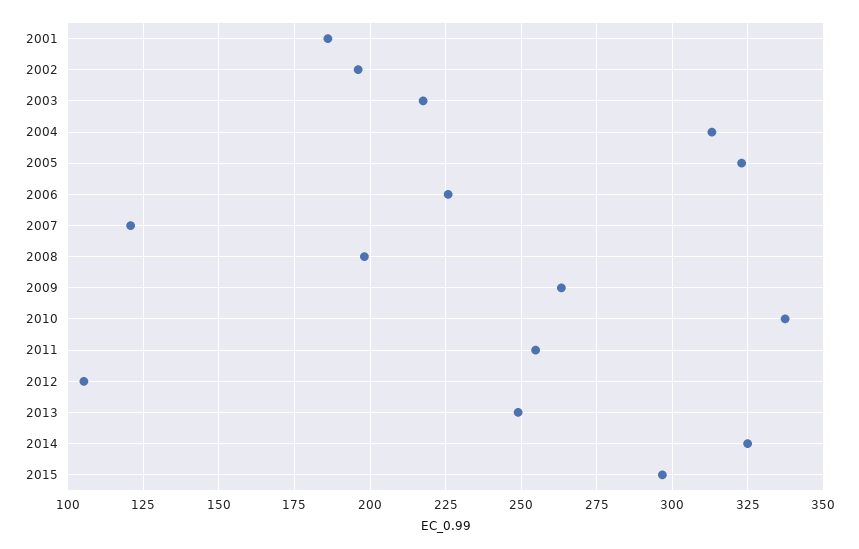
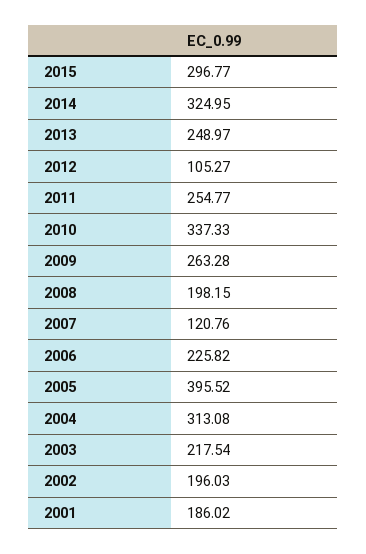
  {
    "2001": 186.02,
    "2002": 196.03,
    "2003": 217.54,
    "2004": 313.08,
-   "2005": 322.5,
+   "2005": 395.52,
    "2006": 225.82,
    "2007": 120.76,
    "2008": 198.15,
    "2009": 263.28,
    "2010": 337.33,
    "2011": 254.77,
    "2012": 105.27,
    "2013": 248.97,
    "2014": 324.95,
    "2015": 296.77
  }

